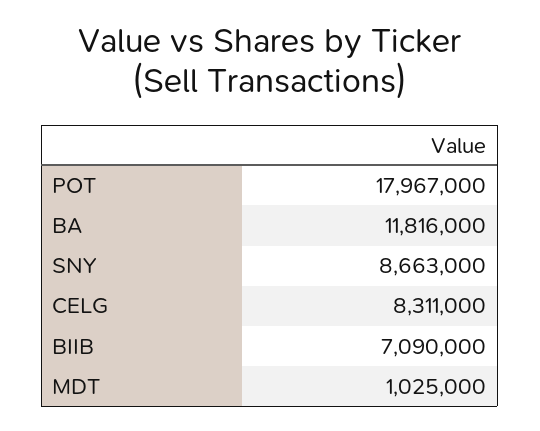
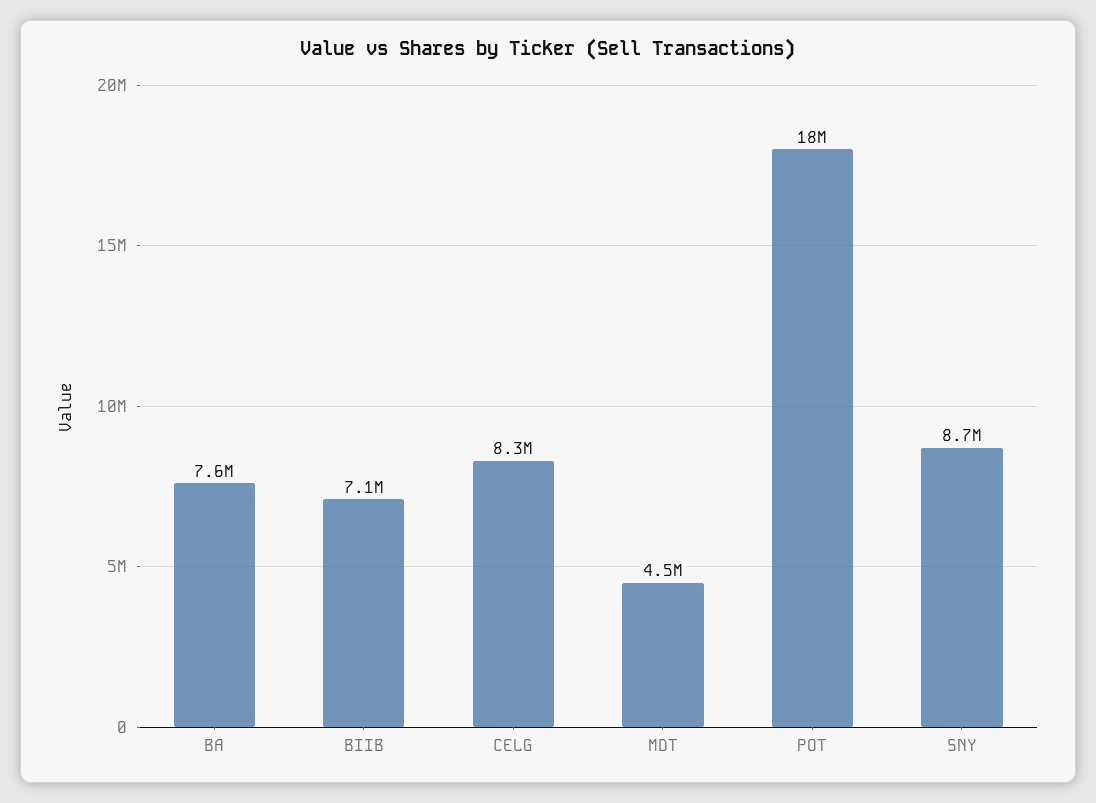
  {
    "POT": 17967000,
-   "BA": 11816000,
+   "BA": 7600000,
    "SNY": 8663000,
    "CELG": 8311000,
    "BIIB": 7090000,
-   "MDT": 1025000
+   "MDT": 4500000
  }

